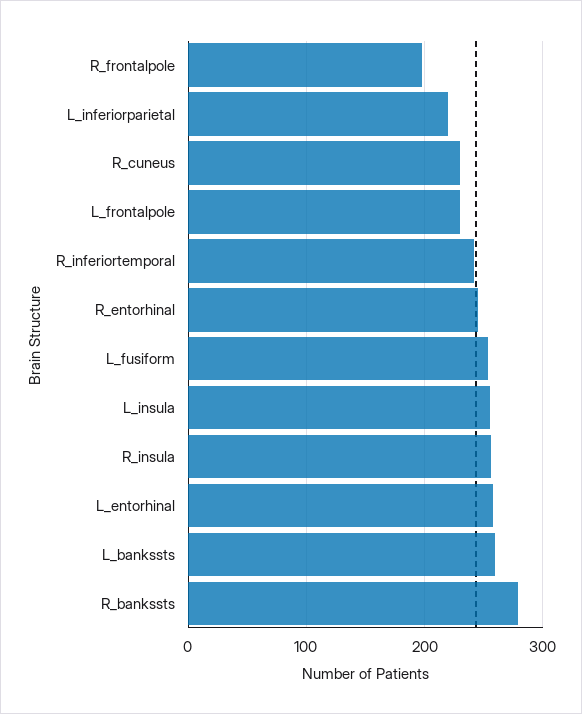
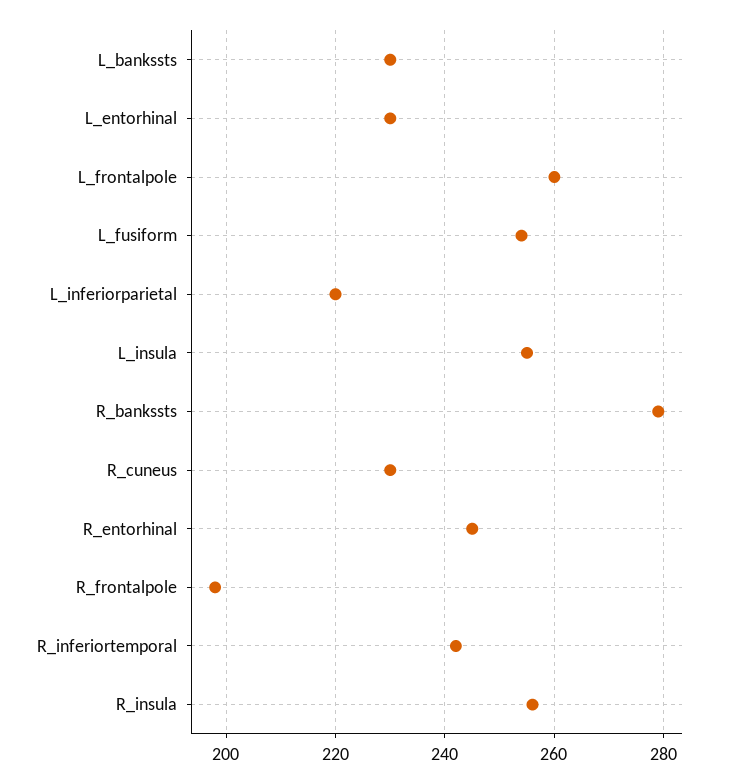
  {
    "R_frontalpole": 200,
    "L_inferiorparietal": 220,
    "R_cuneus": 230,
-   "L_frontalpole": 230,
+   "L_frontalpole": 260,
    "R_inferiortemporal": 240,
    "R_entorhinal": 245,
    "L_fusiform": 255,
    "L_insula": 255,
    "R_insula": 255,
-   "L_entorhinal": 260,
+   "L_entorhinal": 230,
-   "L_bankssts": 260,
+   "L_bankssts": 230,
    "R_bankssts": 280
  }

